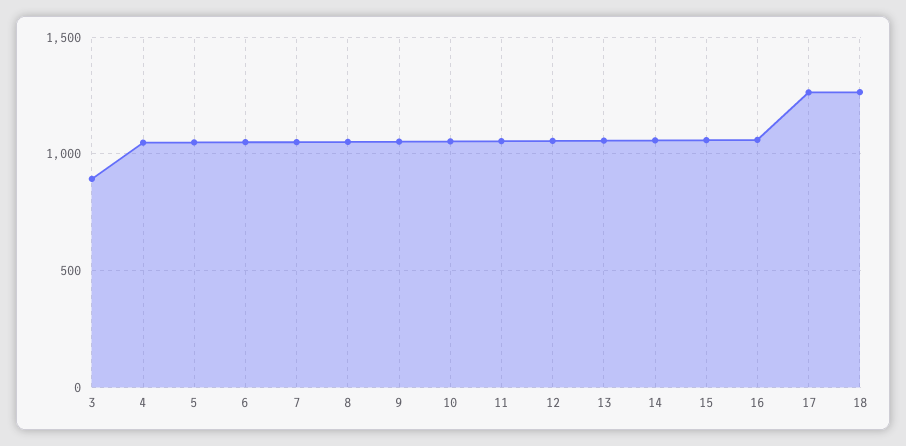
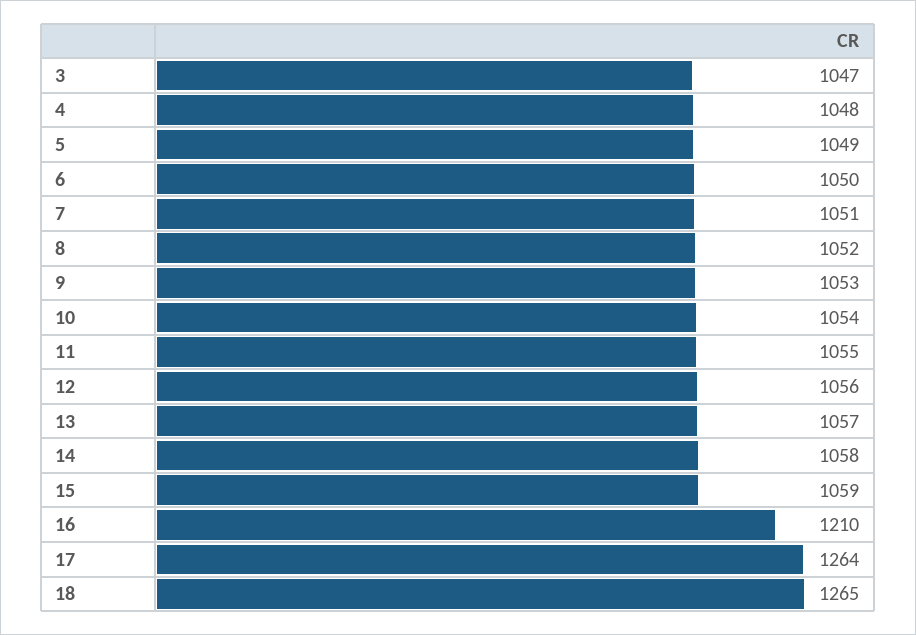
  {
-   "3": 900,
+   "3": 1047,
    "4": 1048,
    "5": 1049,
    "6": 1050,
    "7": 1051,
    "8": 1052,
    "9": 1053,
    "10": 1054,
    "11": 1055,
    "12": 1056,
    "13": 1057,
    "14": 1058,
    "15": 1059,
-   "16": 1050,
+   "16": 1210,
    "17": 1264,
    "18": 1265
  }

